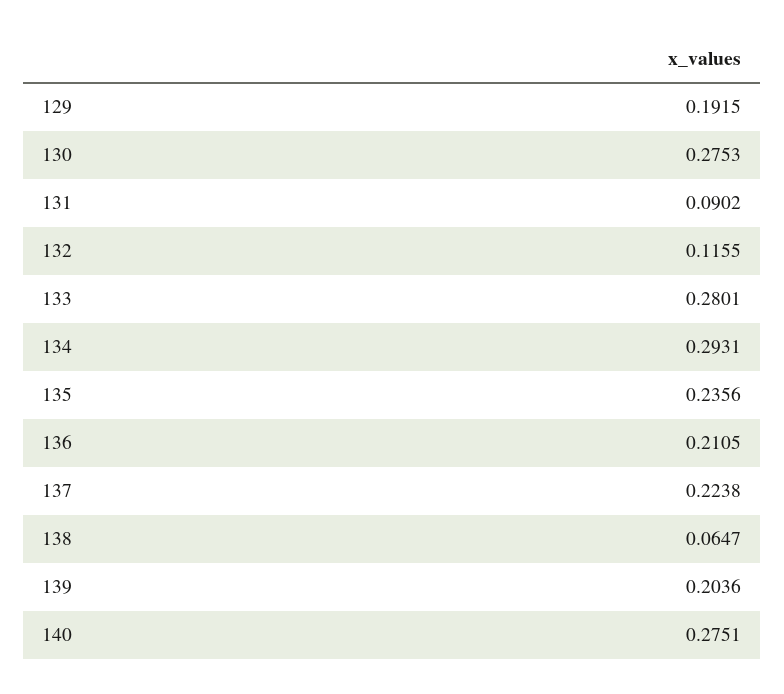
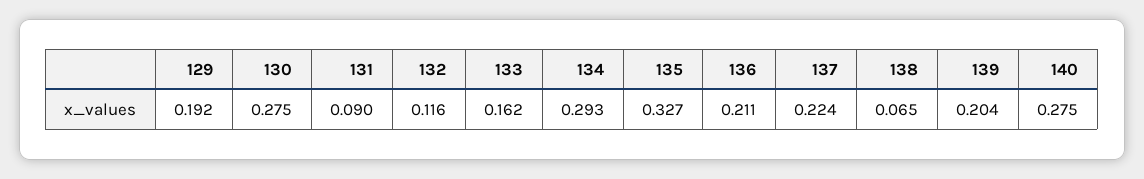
  {
    "129": 0.1915,
    "130": 0.2753,
    "131": 0.0902,
    "132": 0.1155,
-   "133": 0.2801,
+   "133": 0.162,
    "134": 0.2931,
-   "135": 0.2356,
+   "135": 0.327,
    "136": 0.2105,
    "137": 0.2238,
    "138": 0.0647,
    "139": 0.2036,
    "140": 0.2751
  }

